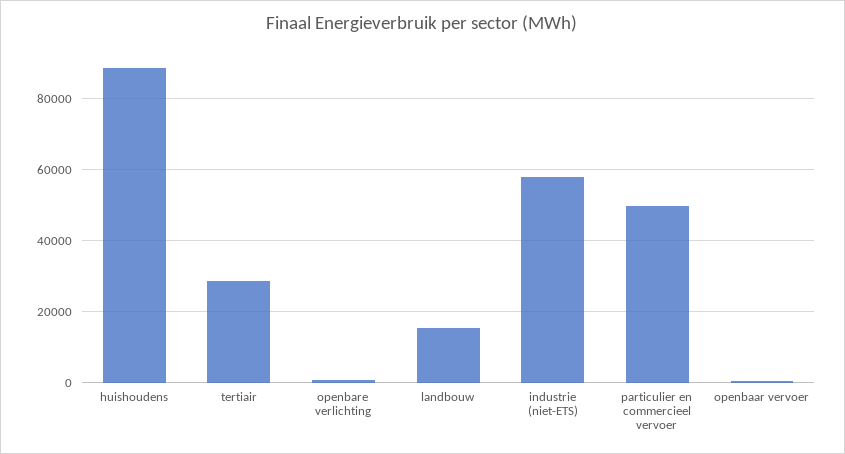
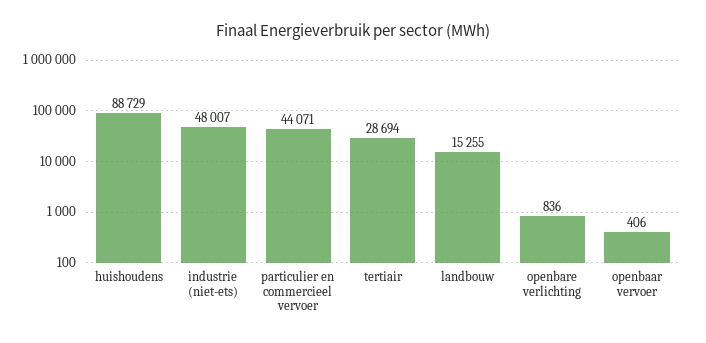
  {
    "huishoudens": 88729,
    "tertiair": 28694,
    "openbare verlichting": 836,
    "landbouw": 15255,
-   "industrie (niet-ETS)": 58000,
+   "industrie (niet-ETS)": 48007,
-   "particulier en commercieel vervoer": 50000,
+   "particulier en commercieel vervoer": 44071,
    "openbaar vervoer": 406
  }

